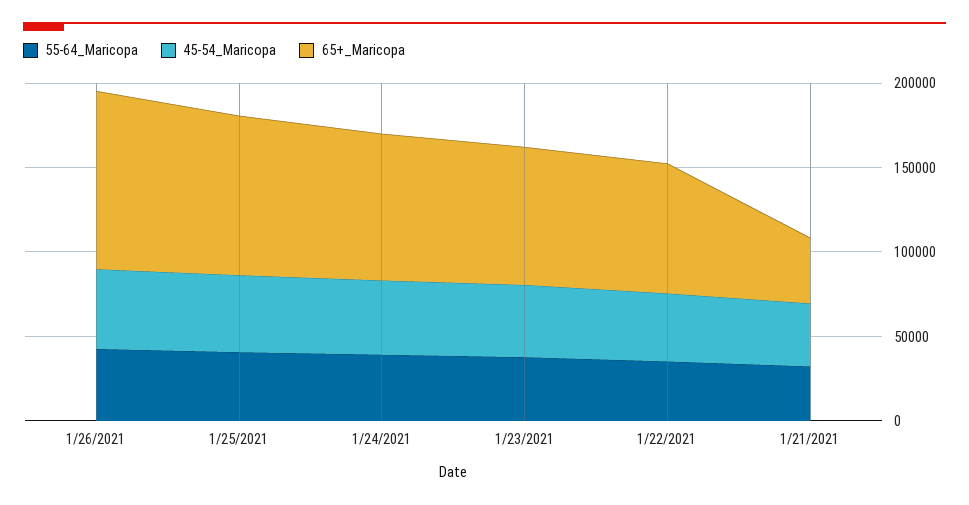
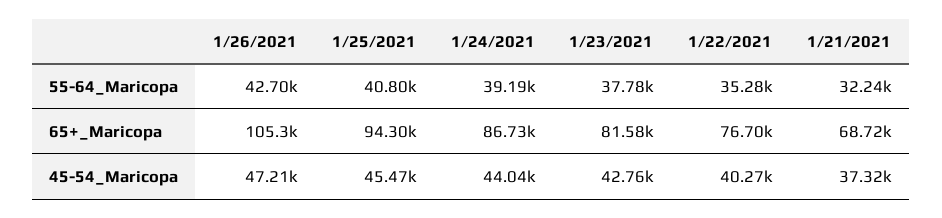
  {
    "55-64_Maricopa": {
      "1/26/2021": 42700,
      "1/25/2021": 40800,
      "1/24/2021": 39190,
      "1/23/2021": 37780,
      "1/22/2021": 35280,
      "1/21/2021": 32240
    },
    "45-54_Maricopa": {
      "1/26/2021": 47210,
      "1/25/2021": 45470,
      "1/24/2021": 44040,
      "1/23/2021": 42760,
      "1/22/2021": 40270,
      "1/21/2021": 37320
    },
    "65+_Maricopa": {
      "1/26/2021": 105300,
      "1/25/2021": 94300,
      "1/24/2021": 86730,
      "1/23/2021": 81580,
      "1/22/2021": 76700,
-     "1/21/2021": 40000
+     "1/21/2021": 68720
    }
  }

